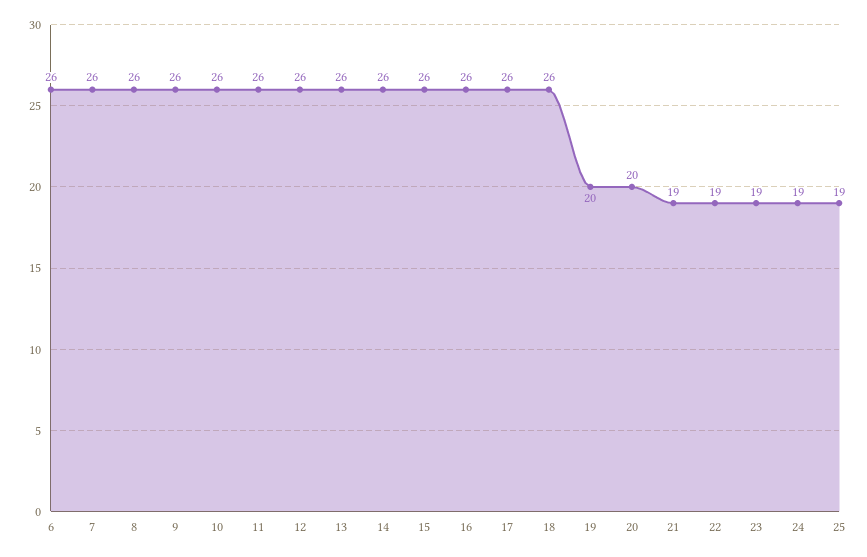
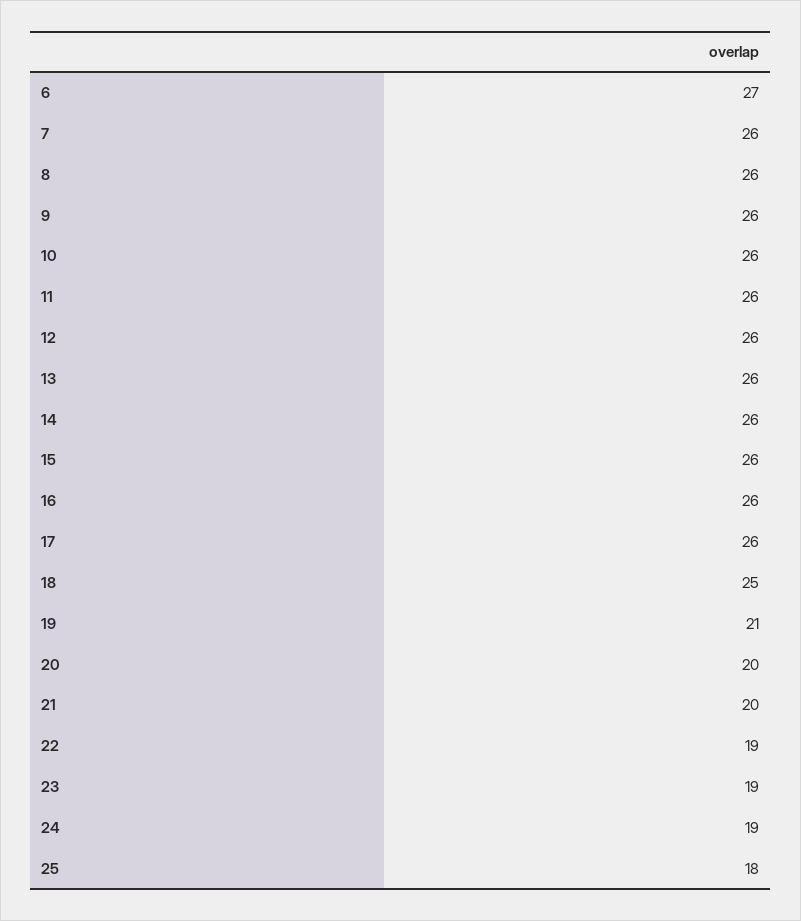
  {
-   "6": 26,
+   "6": 27,
    "7": 26,
    "8": 26,
    "9": 26,
    "10": 26,
    "11": 26,
    "12": 26,
    "13": 26,
    "14": 26,
    "15": 26,
    "16": 26,
    "17": 26,
-   "18": 26,
+   "18": 25,
-   "19": 20,
+   "19": 21,
    "20": 20,
-   "21": 19,
+   "21": 20,
    "22": 19,
    "23": 19,
    "24": 19,
-   "25": 19
+   "25": 18
  }

